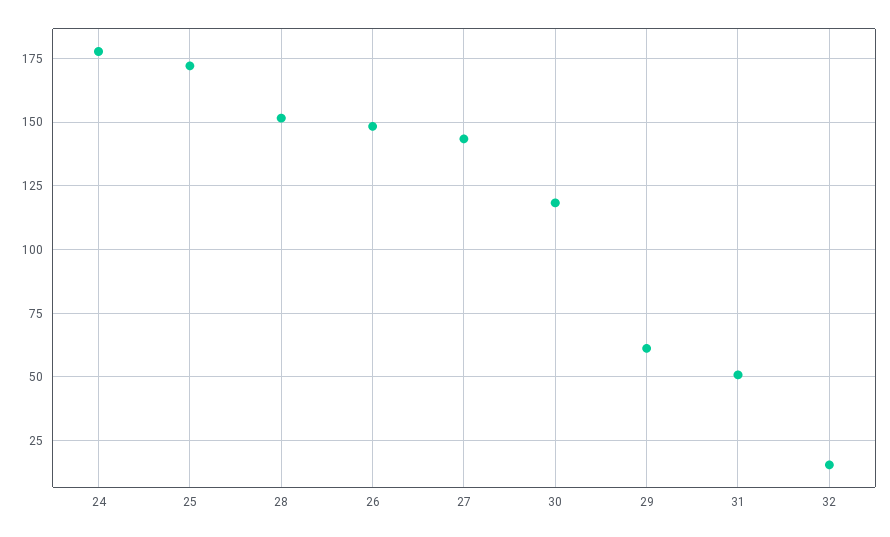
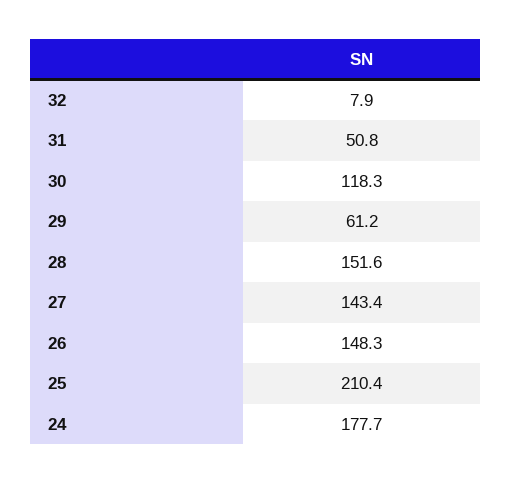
  {
    "24": 177.7,
-   "25": 172.5,
+   "25": 210.4,
    "28": 151.6,
    "26": 148.3,
    "27": 143.4,
    "30": 118.3,
    "29": 61.2,
    "31": 50.8,
-   "32": 15
+   "32": 7.9
  }

